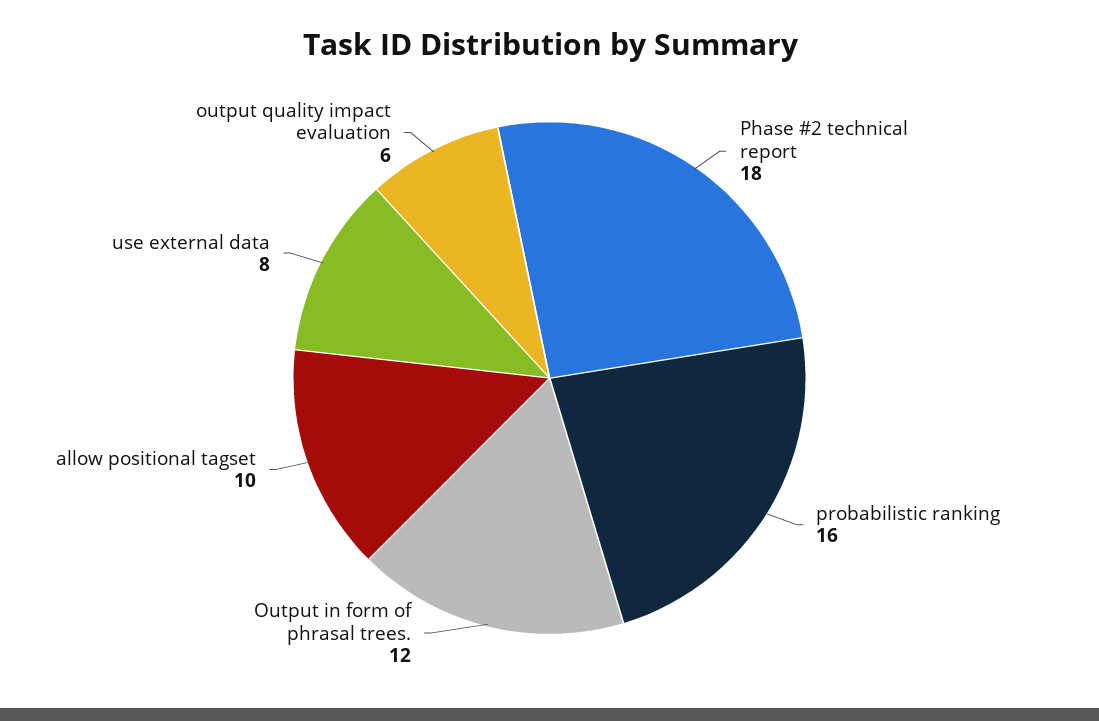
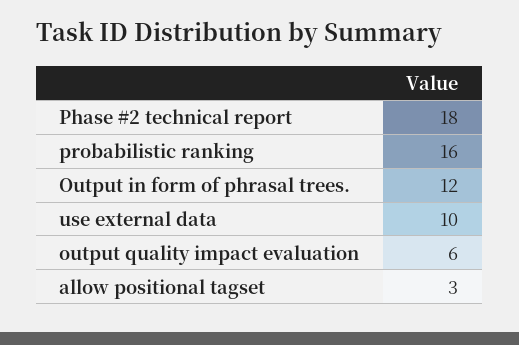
  {
    "Phase #2 technical report": 18,
    "probabilistic ranking": 16,
    "Output in form of phrasal trees.": 12,
-   "allow positional tagset": 10,
+   "allow positional tagset": 3,
-   "use external data": 8,
+   "use external data": 10,
    "output quality impact evaluation": 6
  }

